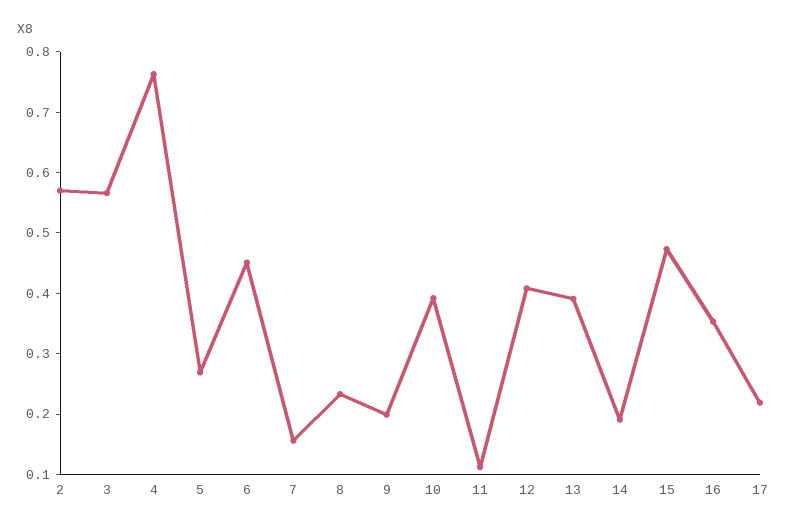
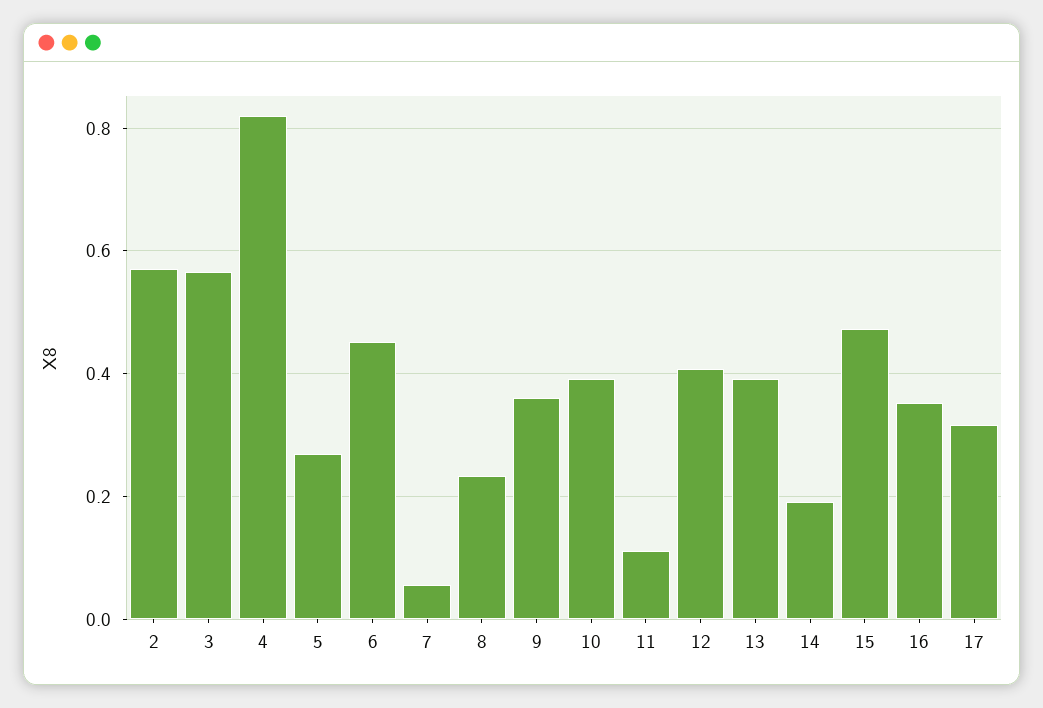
  {
    "2": 0.58,
    "3": 0.56,
-   "4": 0.76,
+   "4": 0.82,
    "5": 0.26,
    "6": 0.46,
-   "7": 0.16,
+   "7": 0.06,
    "8": 0.24,
-   "9": 0.2,
+   "9": 0.36,
    "10": 0.4,
    "11": 0.12,
    "12": 0.4,
    "13": 0.4,
    "14": 0.2,
    "15": 0.48,
    "16": 0.36,
-   "17": 0.22
+   "17": 0.32
  }

